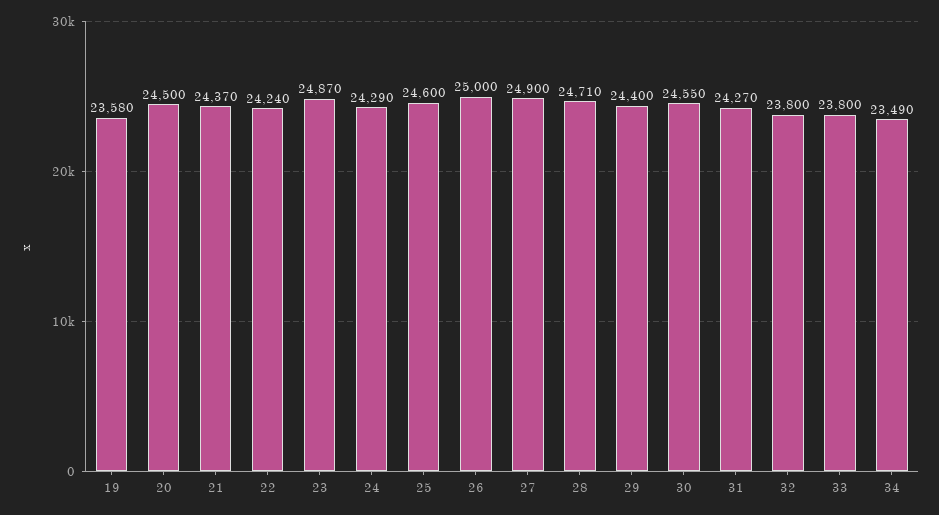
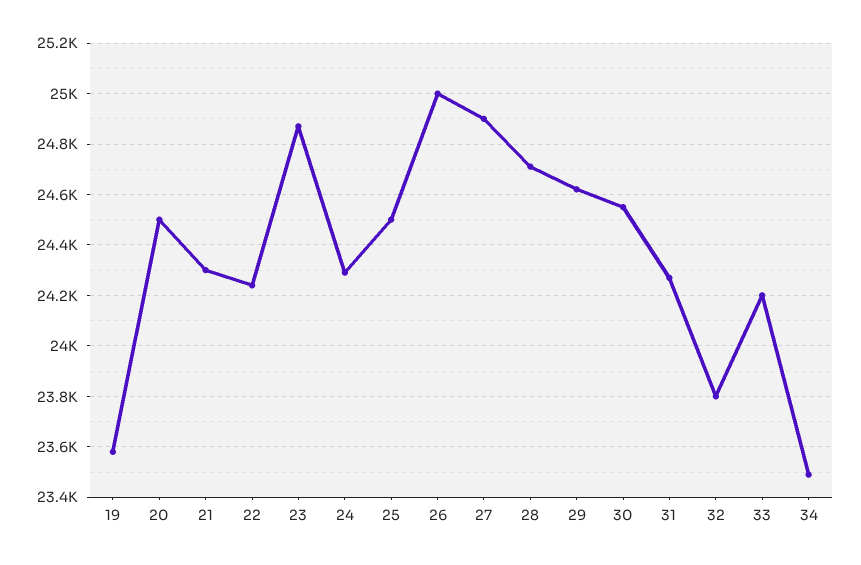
  {
    "19": 23580,
    "20": 24500,
-   "21": 24370,
+   "21": 24300,
    "22": 24240,
    "23": 24870,
    "24": 24290,
-   "25": 24600,
+   "25": 24500,
    "26": 25000,
    "27": 24900,
    "28": 24710,
-   "29": 24400,
+   "29": 24625,
    "30": 24550,
    "31": 24270,
    "32": 23800,
-   "33": 23800,
+   "33": 24200,
    "34": 23490
  }

